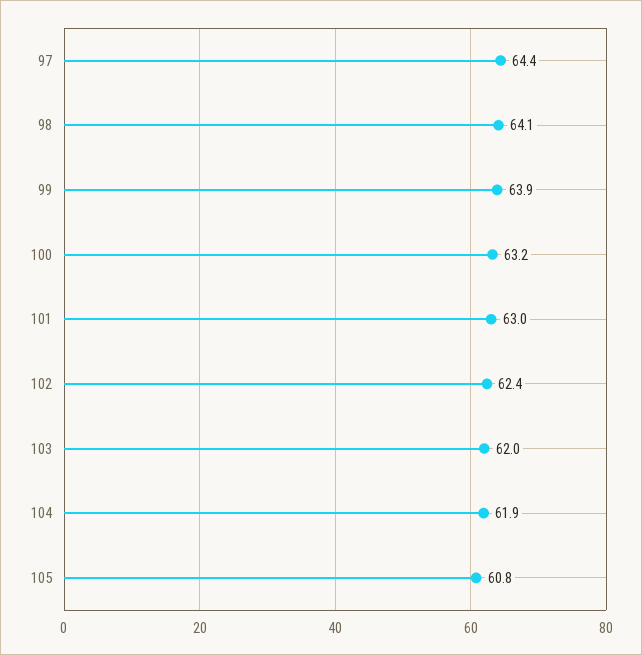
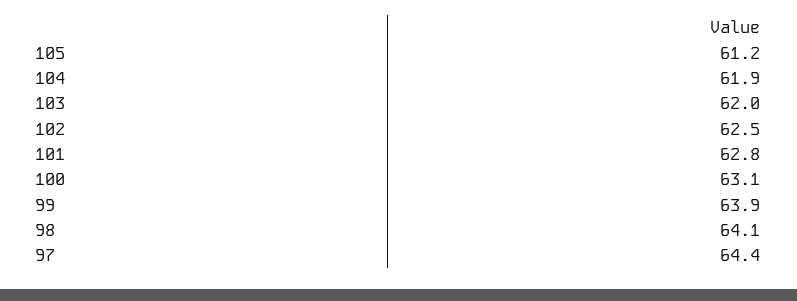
  {
    "97": 64.4,
    "98": 64.1,
    "99": 63.9,
-   "100": 63.2,
+   "100": 63.1,
-   "101": 63,
+   "101": 62.8,
-   "102": 62.4,
+   "102": 62.5,
    "103": 62,
    "104": 61.9,
-   "105": 60.8
+   "105": 61.2
  }

